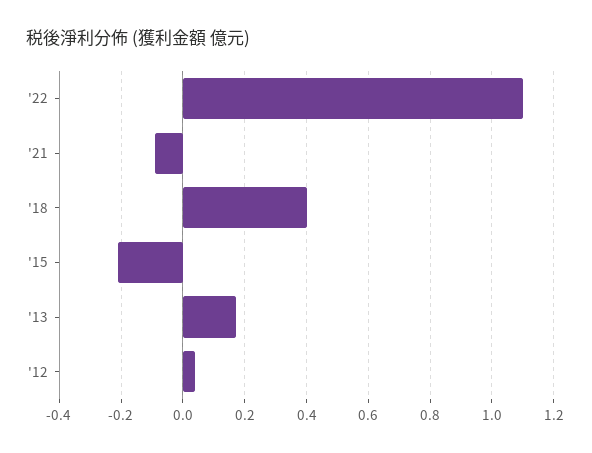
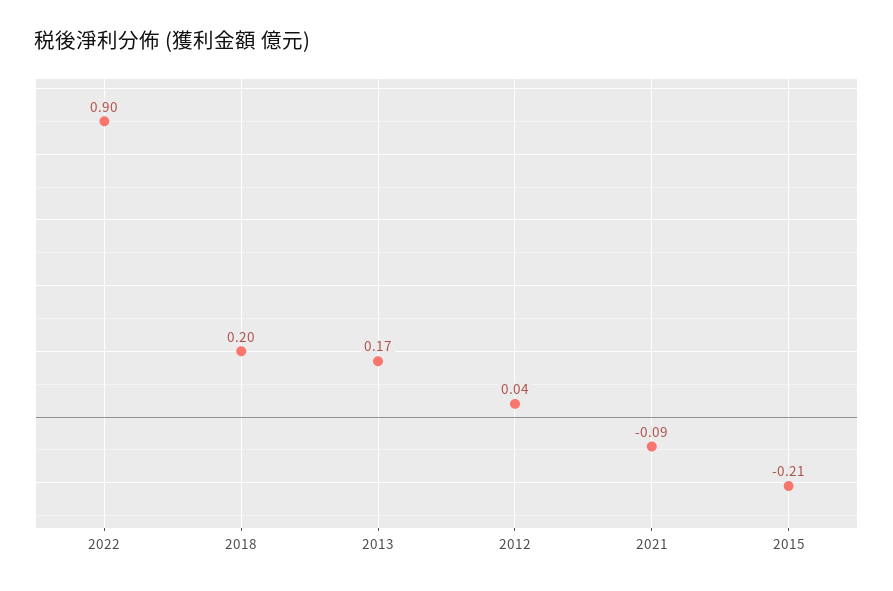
  {
-   "'22": 1.1,
+   "'22": 0.9,
    "'21": -0.09,
-   "'18": 0.4,
+   "'18": 0.2,
    "'15": -0.21,
    "'13": 0.17,
    "'12": 0.04
  }

